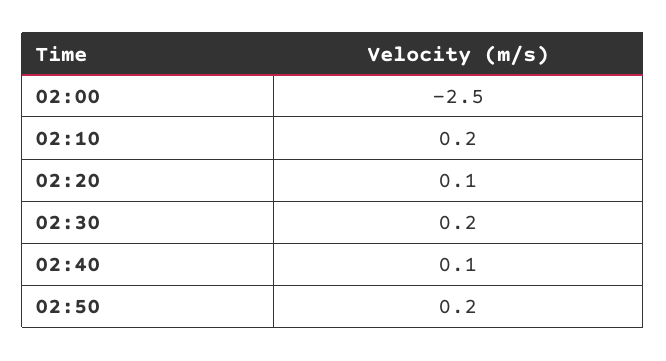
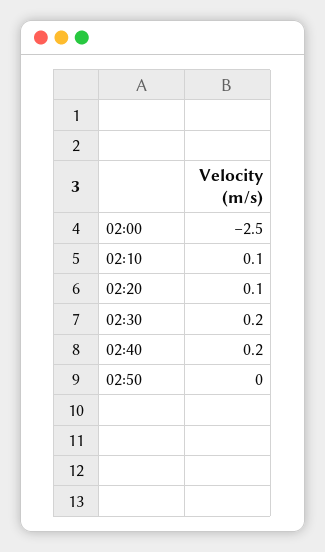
  {
    "02:00": -2.5,
-   "02:10": 0.2,
+   "02:10": 0.1,
    "02:20": 0.1,
    "02:30": 0.2,
-   "02:40": 0.1,
+   "02:40": 0.2,
-   "02:50": 0.2
+   "02:50": 0
  }

